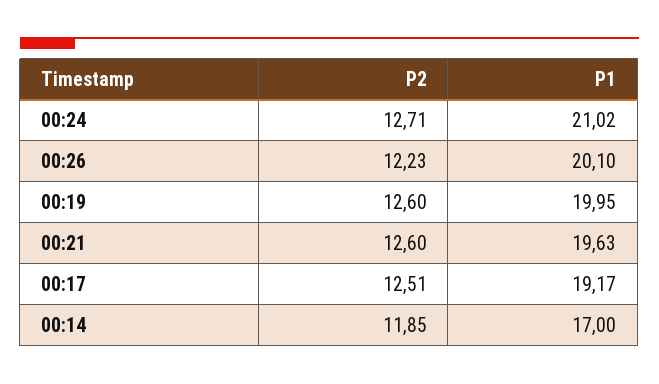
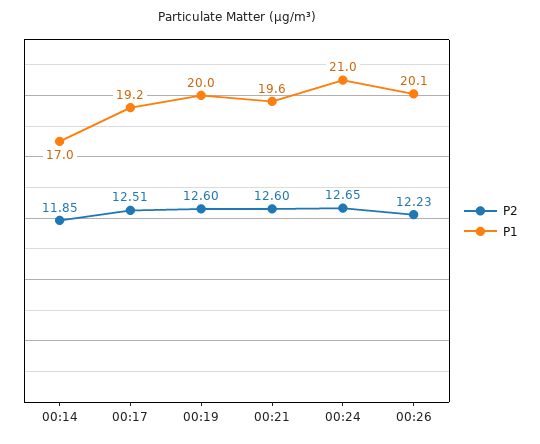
  {
    "P2": {
-     "00:24": 12.71,
+     "00:24": 12.65,
      "00:26": 12.23,
      "00:19": 12.6,
      "00:21": 12.6,
      "00:17": 12.51,
      "00:14": 11.85
    },
    "P1": {
      "00:24": 21.02,
      "00:26": 20.1,
      "00:19": 19.95,
      "00:21": 19.63,
      "00:17": 19.17,
      "00:14": 17
    }
  }

